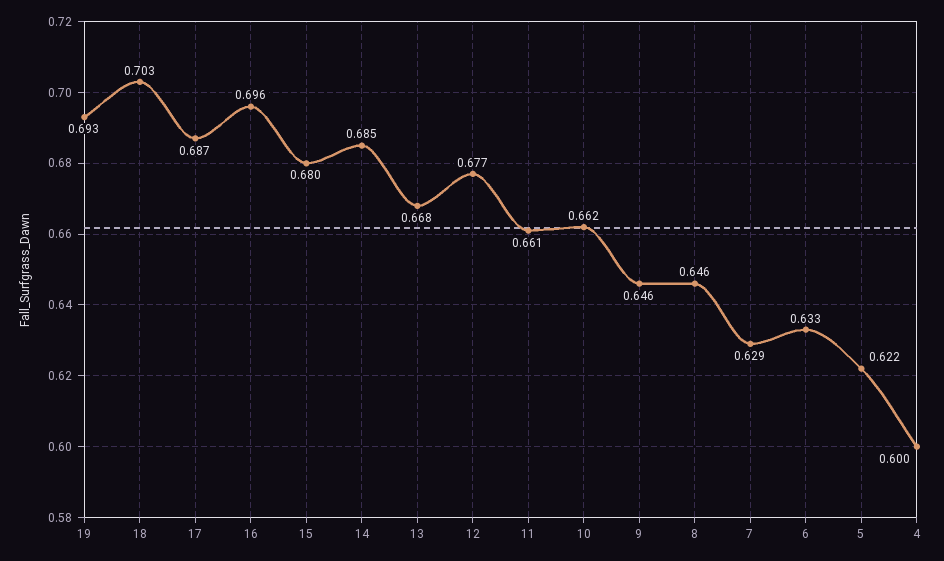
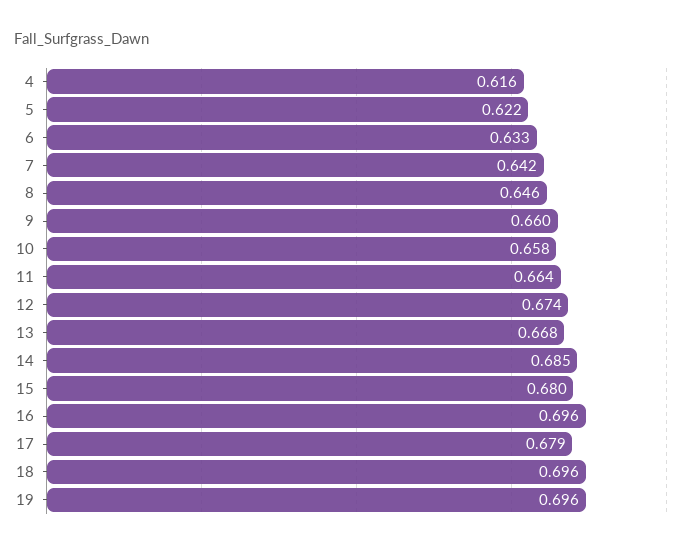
  {
-   "19": 0.693,
+   "19": 0.696,
-   "18": 0.703,
+   "18": 0.696,
-   "17": 0.687,
+   "17": 0.679,
    "16": 0.696,
    "15": 0.68,
    "14": 0.685,
    "13": 0.668,
-   "12": 0.677,
+   "12": 0.674,
-   "11": 0.661,
+   "11": 0.664,
-   "10": 0.662,
+   "10": 0.658,
-   "9": 0.646,
+   "9": 0.66,
    "8": 0.646,
-   "7": 0.629,
+   "7": 0.642,
    "6": 0.633,
    "5": 0.622,
-   "4": 0.6
+   "4": 0.616
  }

